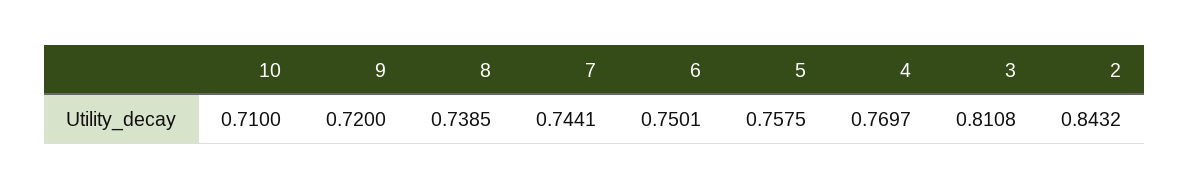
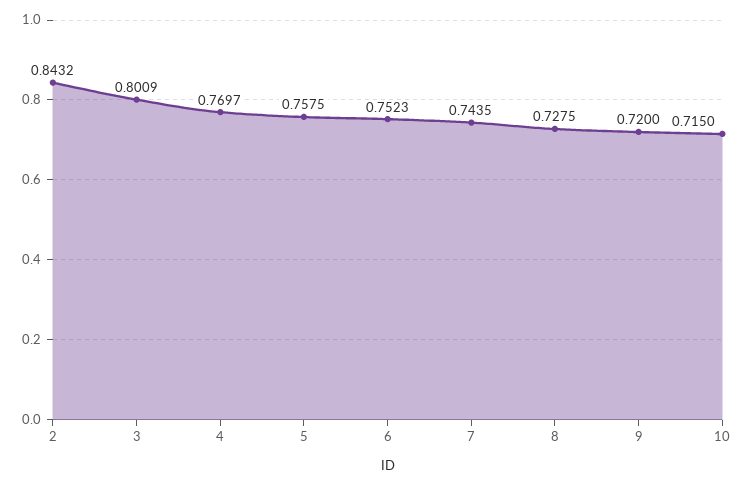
  {
-   "10": 0.71,
+   "10": 0.715,
    "9": 0.72,
-   "8": 0.7385,
+   "8": 0.7275,
-   "7": 0.7441,
+   "7": 0.7435,
-   "6": 0.7501,
+   "6": 0.7523,
    "5": 0.7575,
    "4": 0.7697,
-   "3": 0.8108,
+   "3": 0.8009,
    "2": 0.8432
  }

